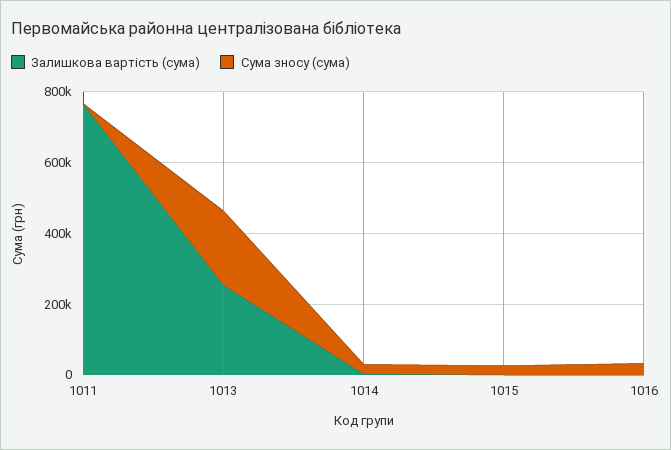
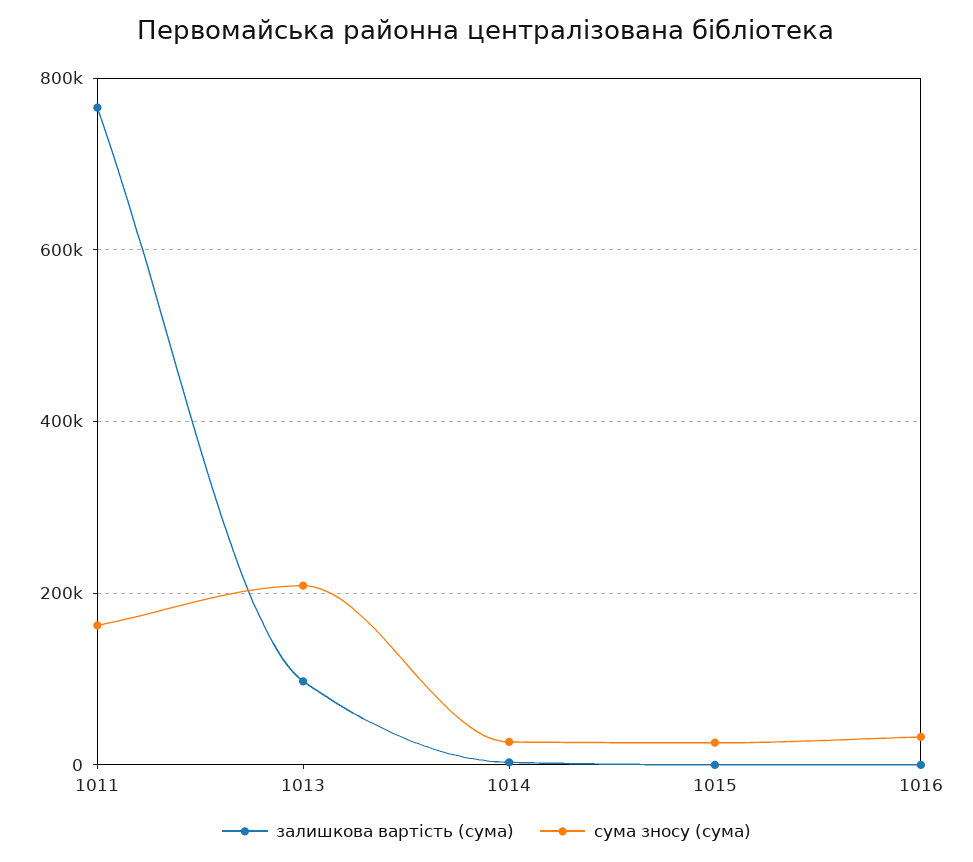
  {
    "Залишкова вартість (сума)": {
      "1011": 760000,
-     "1013": 250000,
+     "1013": 100000,
      "1014": 0,
      "1015": 0,
      "1016": 0
    },
    "Сума зносу (сума)": {
-     "1011": 0,
+     "1011": 160000,
      "1013": 200000,
      "1014": 20000,
      "1015": 20000,
      "1016": 40000
    }
  }

